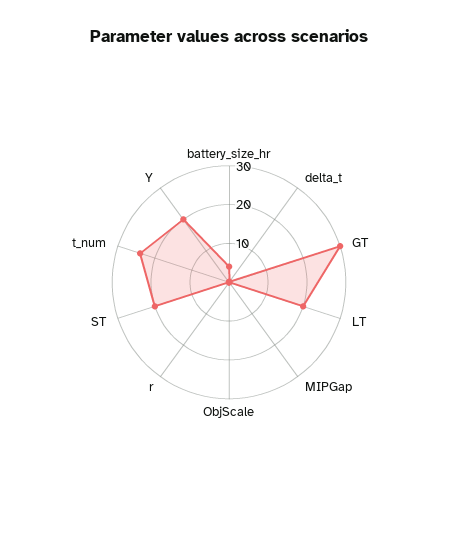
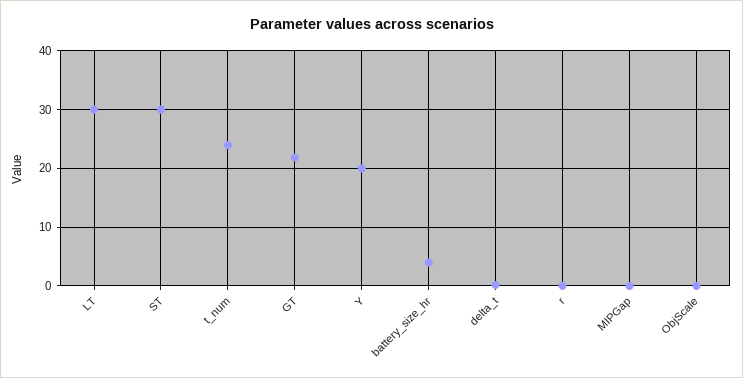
  {
    "battery_size_hr": 4,
    "delta_t": 0,
-   "GT": 30,
+   "GT": 22,
-   "LT": 20,
+   "LT": 30,
    "MIPGap": 0,
    "ObjScale": 0,
    "r": 0,
-   "ST": 20,
+   "ST": 30,
    "t_num": 24,
    "Y": 20
  }

